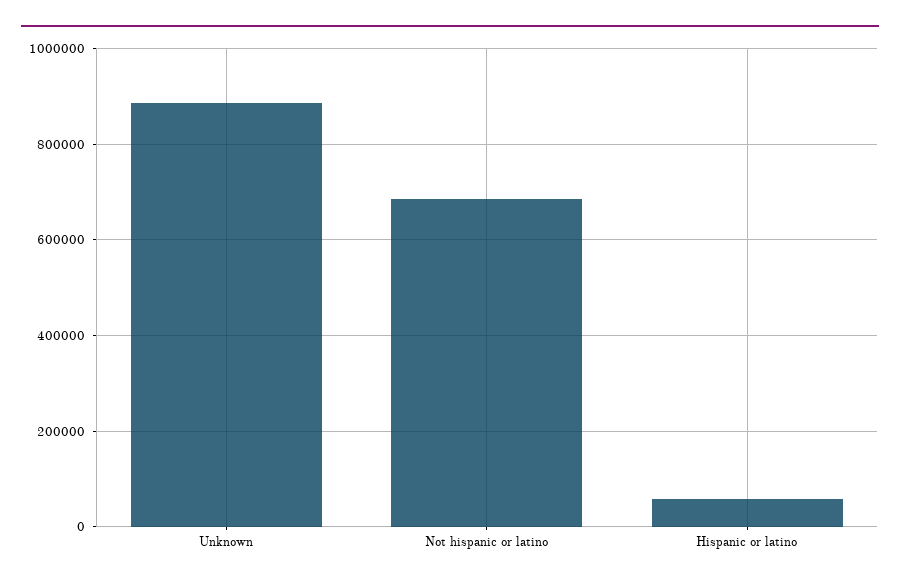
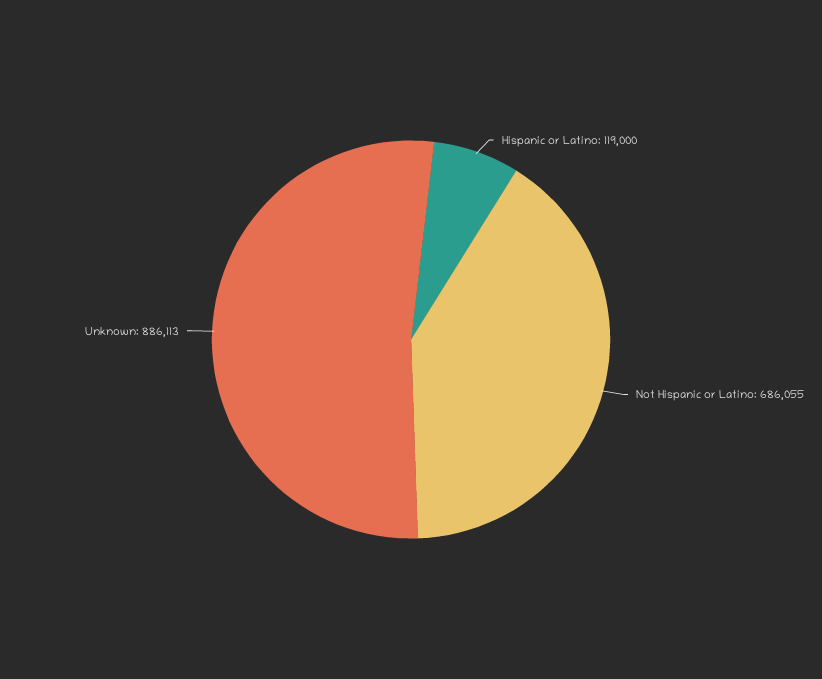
  {
    "Unknown": 886113,
    "Not hispanic or latino": 686055,
-   "Hispanic or latino": 60000
+   "Hispanic or latino": 119000
  }

